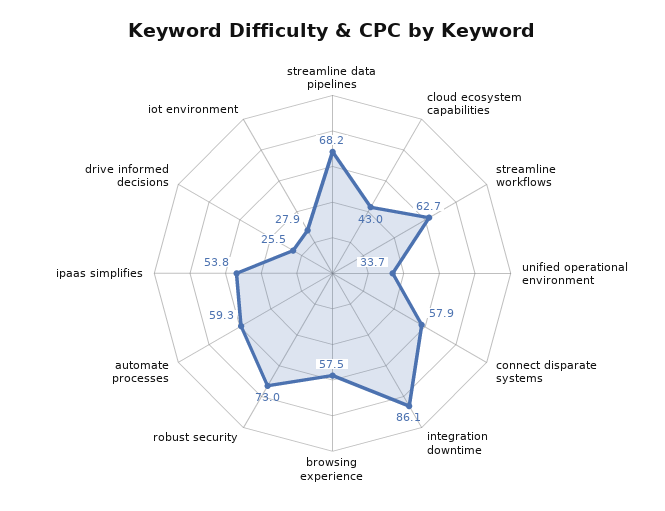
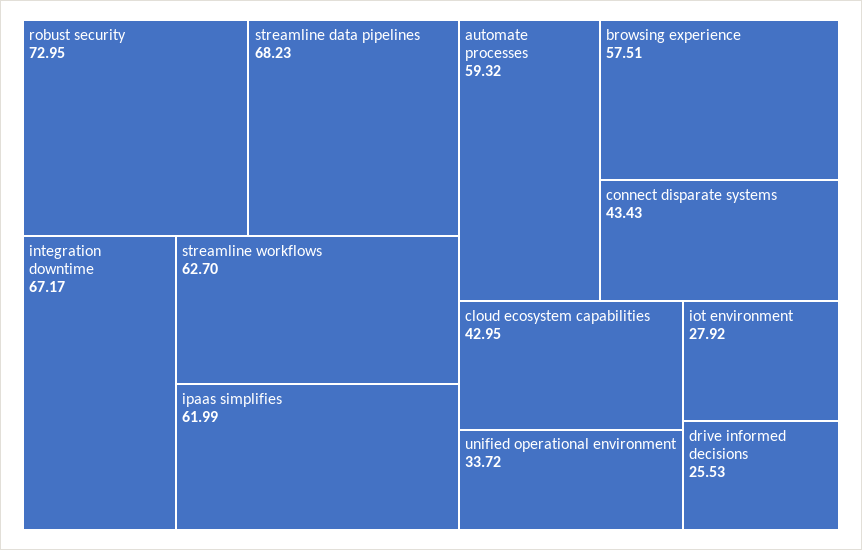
  {
    "streamline data pipelines": 68.23,
    "cloud ecosystem capabilities": 42.95,
    "streamline workflows": 62.7,
    "unified operational environment": 33.72,
-   "connect disparate systems": 57.9,
+   "connect disparate systems": 43.43,
-   "integration downtime": 86.1,
+   "integration downtime": 67.17,
    "browsing experience": 57.51,
    "robust security": 72.95,
    "automate processes": 59.32,
-   "ipaas simplifies": 53.8,
+   "ipaas simplifies": 61.99,
    "drive informed decisions": 25.53,
    "iot environment": 27.92
  }

